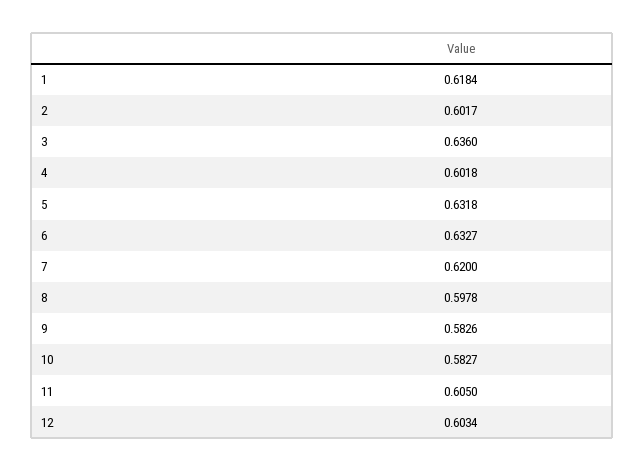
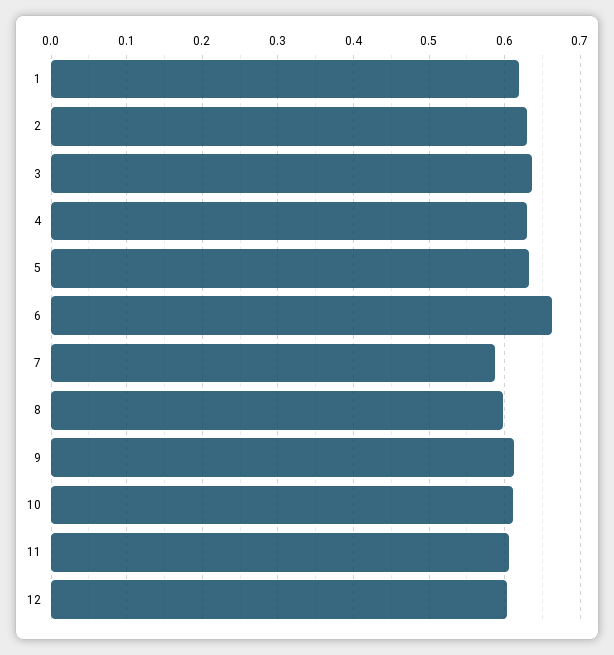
  {
    "1": 0.6184,
-   "2": 0.6017,
+   "2": 0.63,
    "3": 0.636,
-   "4": 0.6018,
+   "4": 0.63,
    "5": 0.6318,
-   "6": 0.6327,
+   "6": 0.66,
-   "7": 0.62,
+   "7": 0.59,
    "8": 0.5978,
-   "9": 0.5826,
+   "9": 0.61,
-   "10": 0.5827,
+   "10": 0.61,
    "11": 0.605,
    "12": 0.6034
  }

